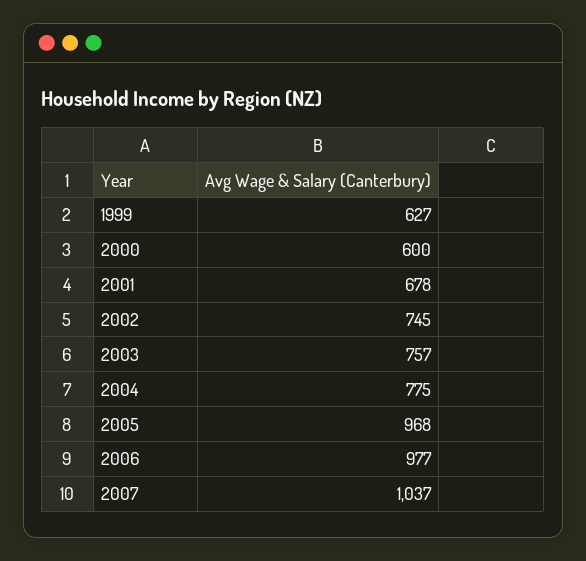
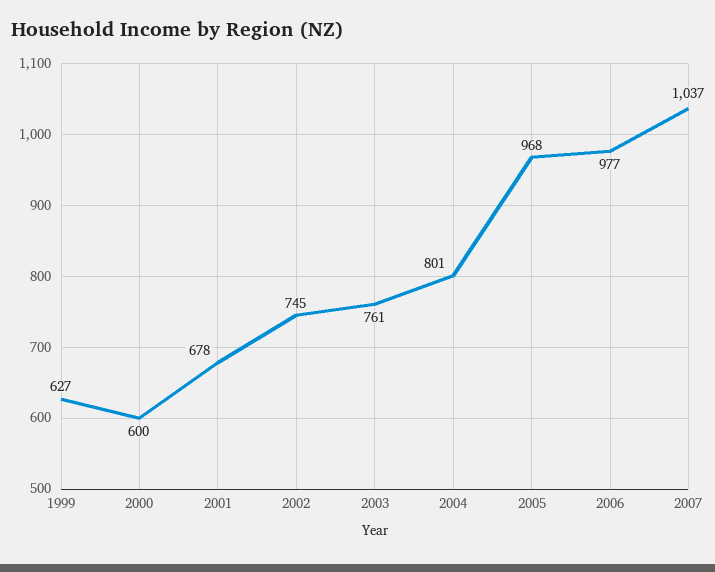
  {
    "1999": 627,
    "2000": 600,
    "2001": 678,
    "2002": 745,
-   "2003": 757,
+   "2003": 761,
-   "2004": 775,
+   "2004": 801,
    "2005": 968,
    "2006": 977,
    "2007": 1037
  }

